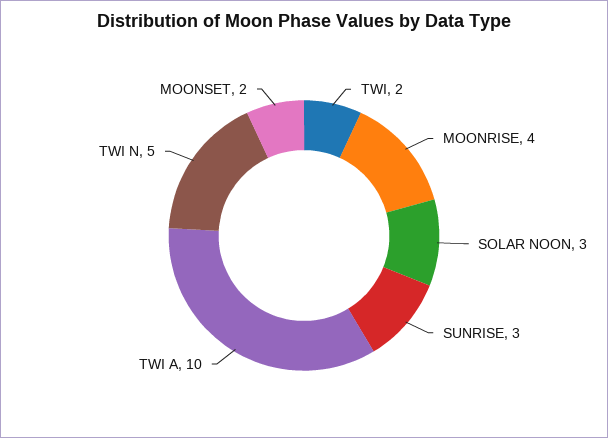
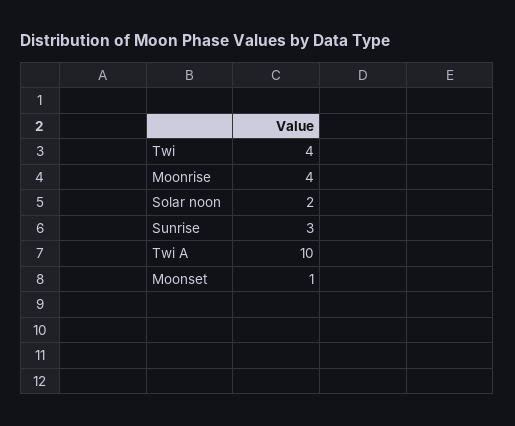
  {
-   "TWI": 2,
+   "TWI": 4,
    "MOONRISE": 4,
-   "SOLAR NOON": 3,
+   "SOLAR NOON": 2,
    "SUNRISE": 3,
    "TWI A": 10,
-   "TWI N": 5,
-   "MOONSET": 2
+   "MOONSET": 1
  }

